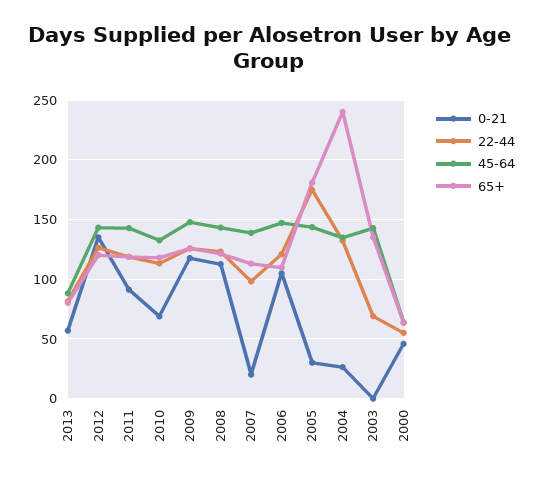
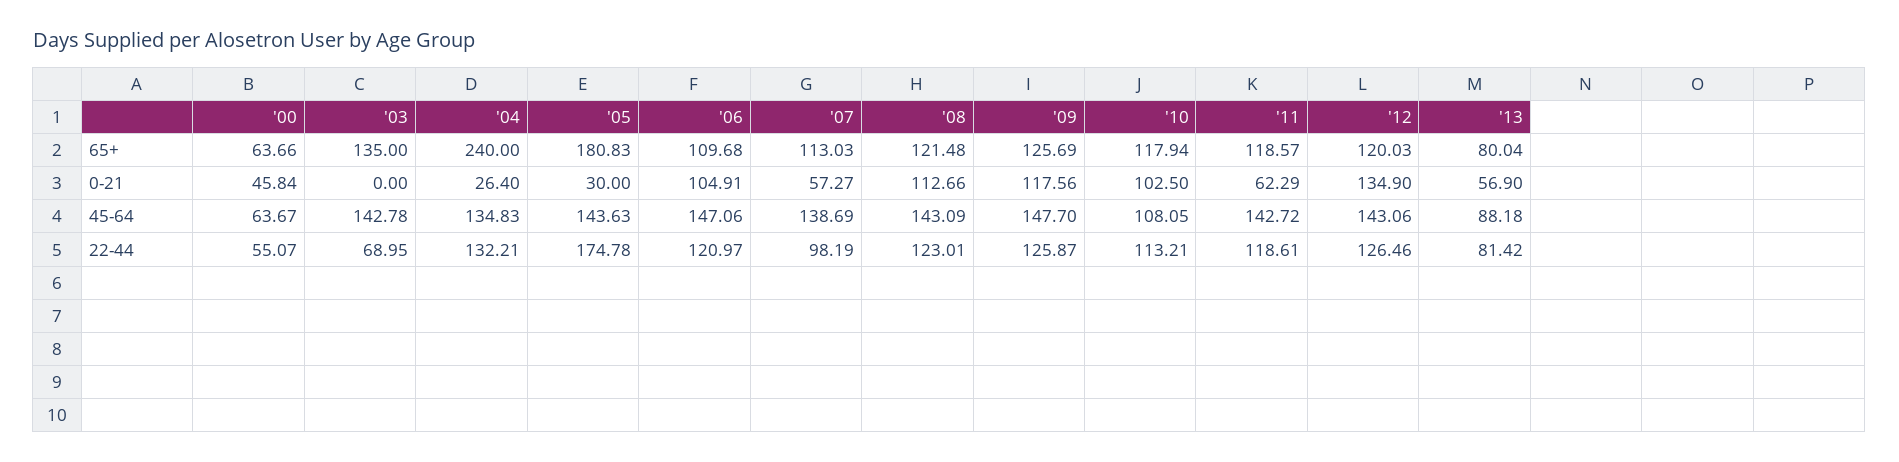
  {
    "0-21": {
      "2013": 56.9,
      "2012": 134.9,
-     "2011": 90,
+     "2011": 62.29,
-     "2010": 70,
+     "2010": 102.5,
      "2009": 117.56,
      "2008": 112.66,
-     "2007": 20,
+     "2007": 57.27,
      "2006": 104.91,
      "2005": 30,
      "2004": 26.4,
      "2003": 0,
      "2000": 45.84
    },
    "22-44": {
      "2013": 81.42,
      "2012": 126.46,
      "2011": 118.61,
      "2010": 113.21,
      "2009": 125.87,
      "2008": 123.01,
      "2007": 98.19,
      "2006": 120.97,
      "2005": 174.78,
      "2004": 132.21,
      "2003": 68.95,
      "2000": 55.07
    },
    "45-64": {
      "2013": 88.18,
      "2012": 143.06,
      "2011": 142.72,
-     "2010": 130,
+     "2010": 108.05,
      "2009": 147.7,
      "2008": 143.09,
      "2007": 138.69,
      "2006": 147.06,
      "2005": 143.63,
      "2004": 134.83,
      "2003": 142.78,
      "2000": 63.67
    },
    "65+": {
      "2013": 80.04,
      "2012": 120.03,
      "2011": 118.57,
      "2010": 117.94,
      "2009": 125.69,
      "2008": 121.48,
      "2007": 113.03,
      "2006": 109.68,
      "2005": 180.83,
      "2004": 240,
      "2003": 135,
      "2000": 63.66
    }
  }

